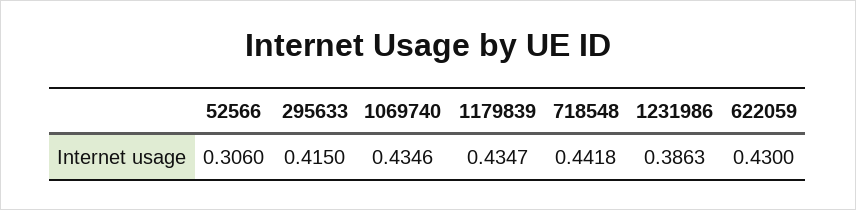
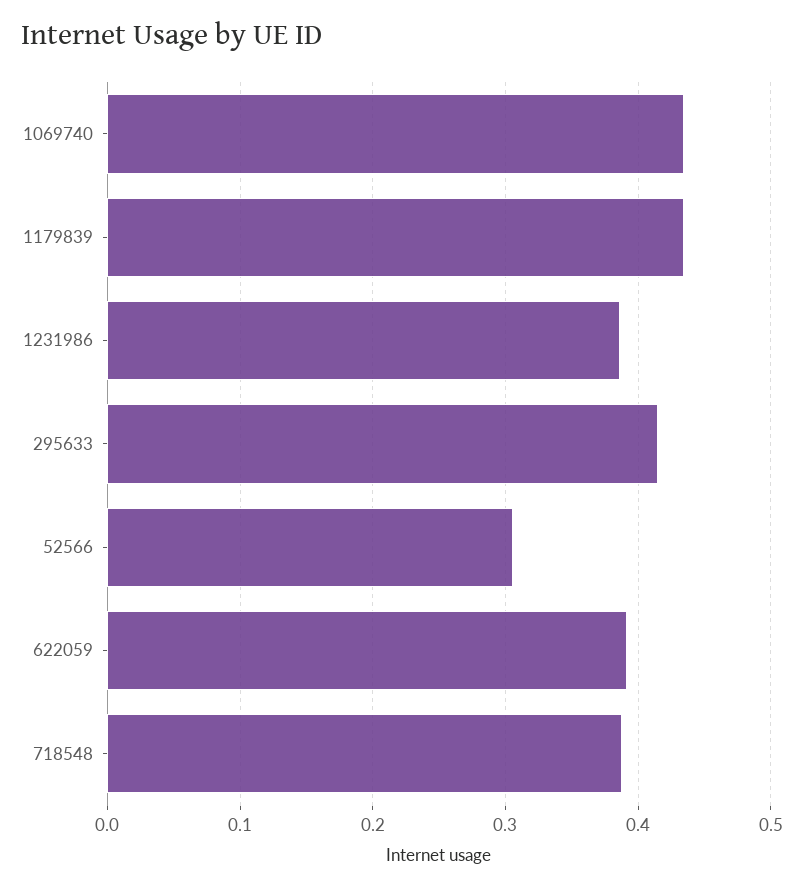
  {
    "52566": 0.306,
    "295633": 0.415,
    "1069740": 0.4346,
    "1179839": 0.4347,
-   "718548": 0.4418,
+   "718548": 0.39,
    "1231986": 0.3863,
-   "622059": 0.43
+   "622059": 0.39
  }

